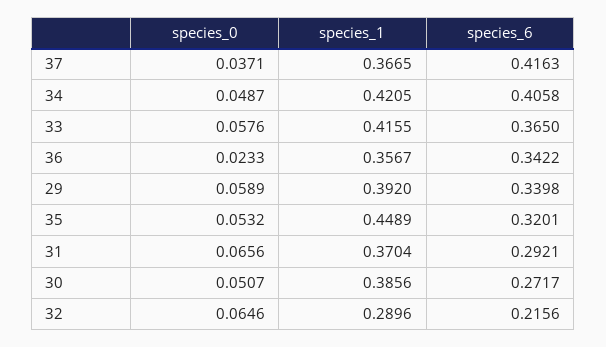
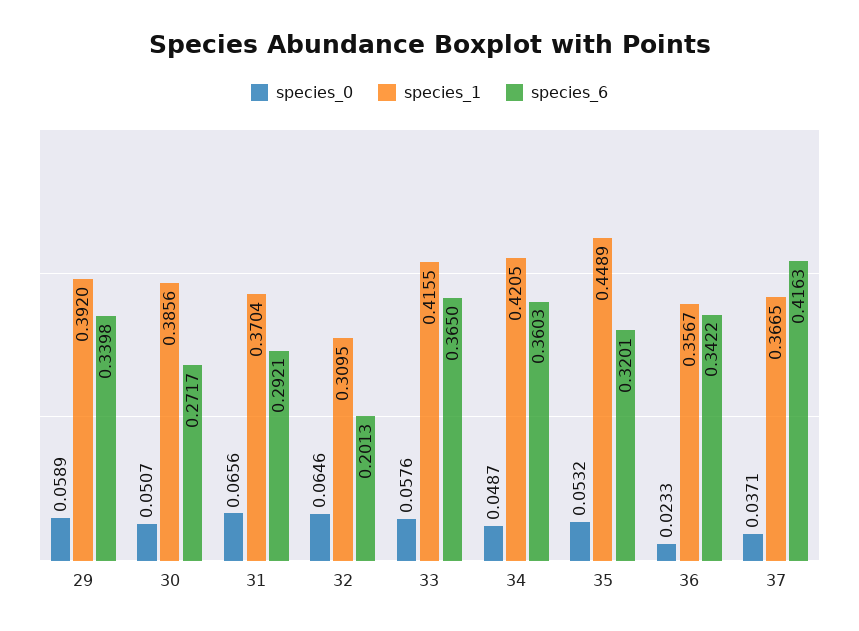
  {
    "species_0": {
      "37": 0.0371,
      "34": 0.0487,
      "33": 0.0576,
      "36": 0.0233,
      "29": 0.0589,
      "35": 0.0532,
      "31": 0.0656,
      "30": 0.0507,
      "32": 0.0646
    },
    "species_1": {
      "37": 0.3665,
      "34": 0.4205,
      "33": 0.4155,
      "36": 0.3567,
      "29": 0.392,
      "35": 0.4489,
      "31": 0.3704,
      "30": 0.3856,
-     "32": 0.2896
+     "32": 0.3095
    },
    "species_6": {
      "37": 0.4163,
-     "34": 0.4058,
+     "34": 0.3603,
      "33": 0.365,
      "36": 0.3422,
      "29": 0.3398,
      "35": 0.3201,
      "31": 0.2921,
      "30": 0.2717,
-     "32": 0.2156
+     "32": 0.2013
    }
  }

